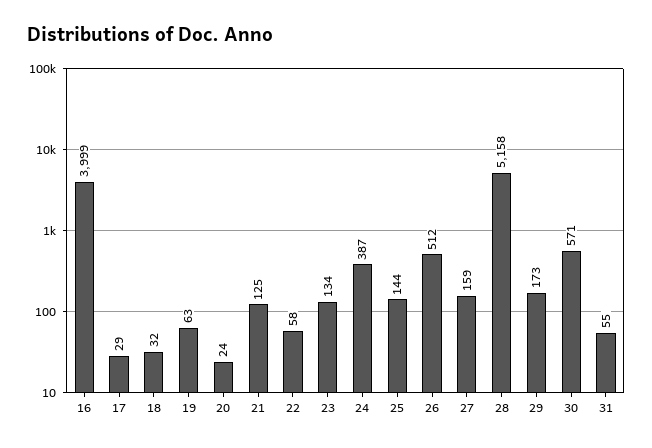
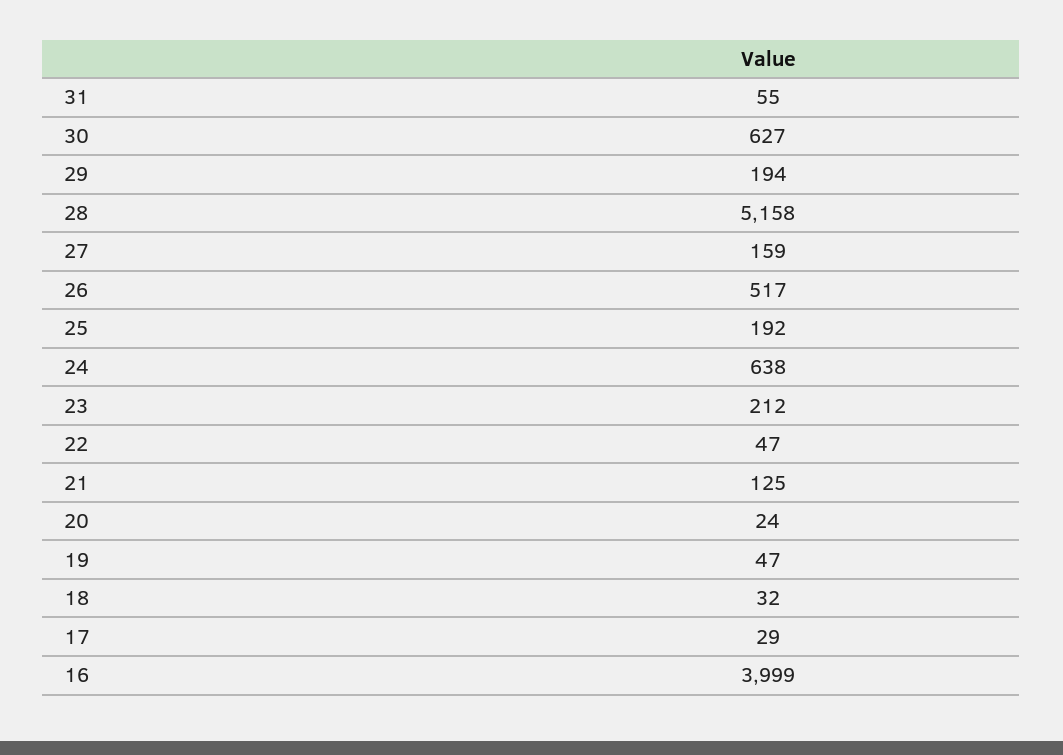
  {
    "16": 3999,
    "17": 29,
    "18": 32,
-   "19": 63,
+   "19": 47,
    "20": 24,
    "21": 125,
-   "22": 58,
+   "22": 47,
-   "23": 134,
+   "23": 212,
-   "24": 387,
+   "24": 638,
-   "25": 144,
+   "25": 192,
-   "26": 512,
+   "26": 517,
    "27": 159,
    "28": 5158,
-   "29": 173,
+   "29": 194,
-   "30": 571,
+   "30": 627,
    "31": 55
  }

